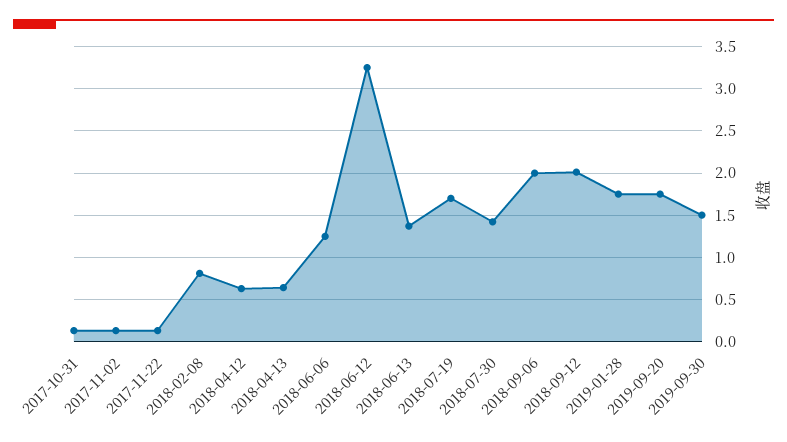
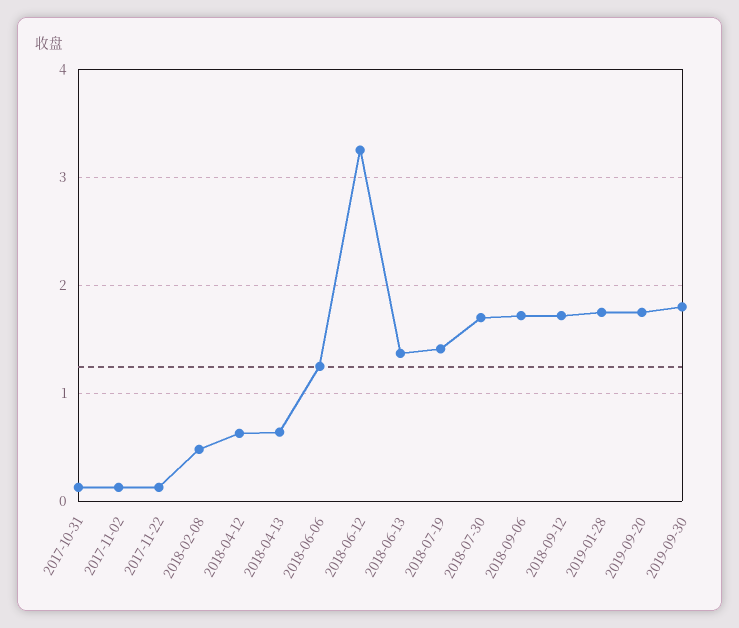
  {
    "2017-10-31": 0.1,
    "2017-11-02": 0.1,
    "2017-11-22": 0.1,
-   "2018-02-08": 0.8,
+   "2018-02-08": 0.5,
    "2018-04-12": 0.6,
    "2018-04-13": 0.6,
    "2018-06-06": 1.3,
    "2018-06-12": 3.3,
    "2018-06-13": 1.4,
-   "2018-07-19": 1.7,
+   "2018-07-19": 1.4,
-   "2018-07-30": 1.4,
+   "2018-07-30": 1.7,
-   "2018-09-06": 2,
+   "2018-09-06": 1.7,
-   "2018-09-12": 2,
+   "2018-09-12": 1.7,
    "2019-01-28": 1.8,
    "2019-09-20": 1.8,
-   "2019-09-30": 1.5
+   "2019-09-30": 1.8
  }

